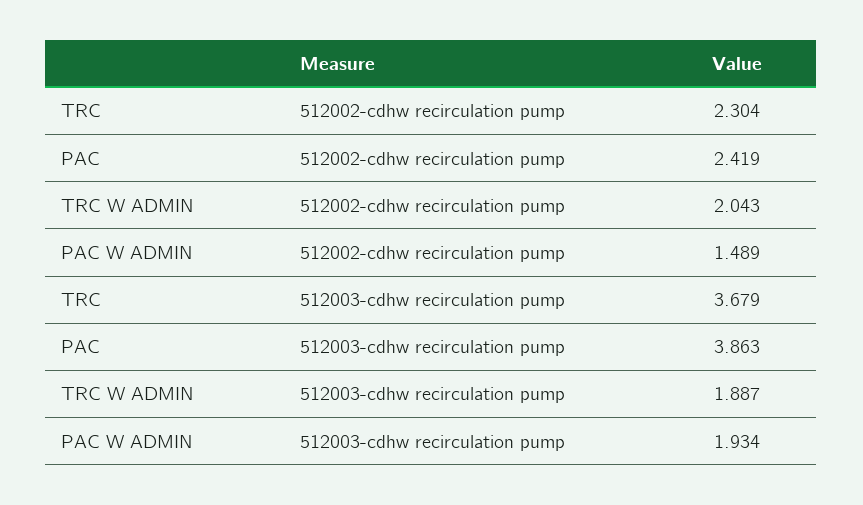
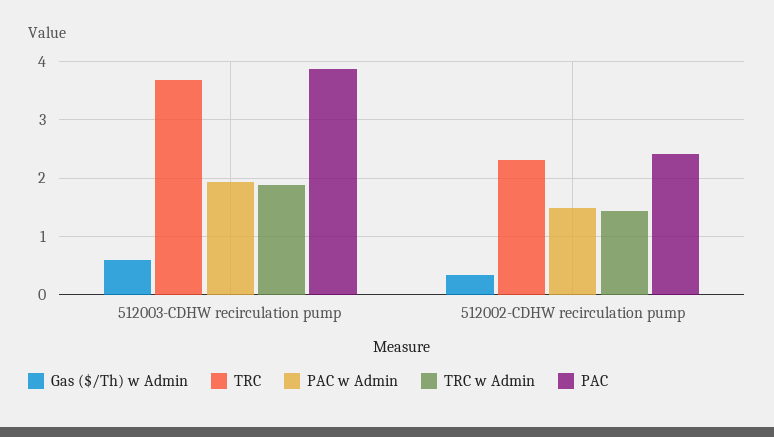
  {
    "TRC": {
      "512002-cdhw recirculation pump": 2.304,
      "512003-cdhw recirculation pump": 3.679
    },
    "PAC": {
      "512002-cdhw recirculation pump": 2.419,
      "512003-cdhw recirculation pump": 3.863
    },
    "TRC W ADMIN": {
-     "512002-cdhw recirculation pump": 2.043,
+     "512002-cdhw recirculation pump": 1.4,
      "512003-cdhw recirculation pump": 1.887
    },
    "PAC W ADMIN": {
      "512002-cdhw recirculation pump": 1.489,
      "512003-cdhw recirculation pump": 1.934
-   }
+   },
+   "Gas ($/Th) w Admin": {
+     "512003-cdhw recirculation pump": 0.6,
+     "512002-cdhw recirculation pump": 0.4
+   }
  }

